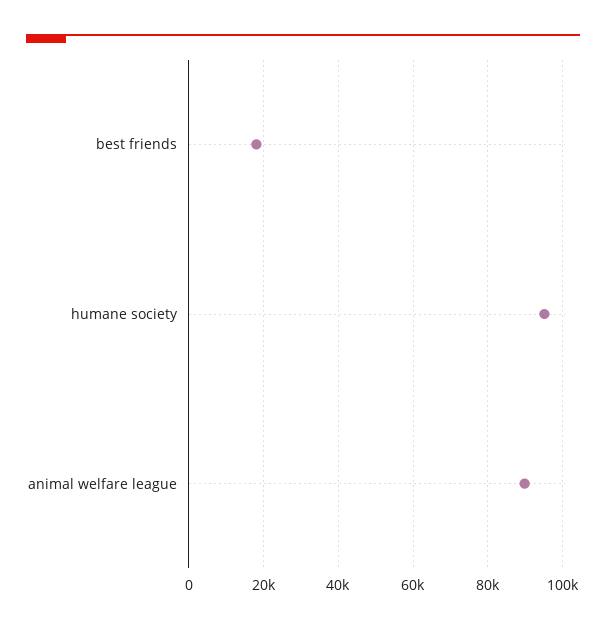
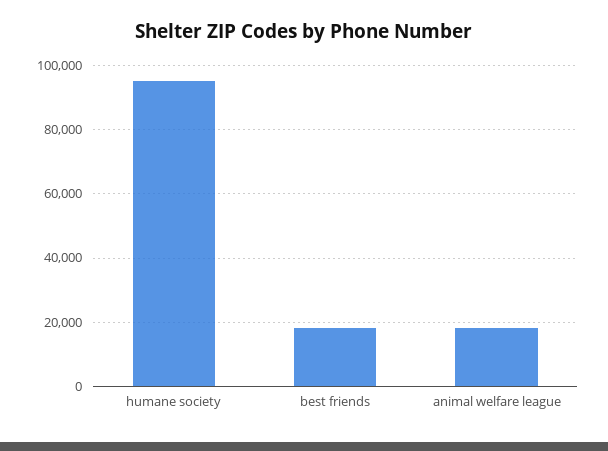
  {
    "best friends": 18000,
    "humane society": 96000,
-   "animal welfare league": 90000
+   "animal welfare league": 18000
  }

